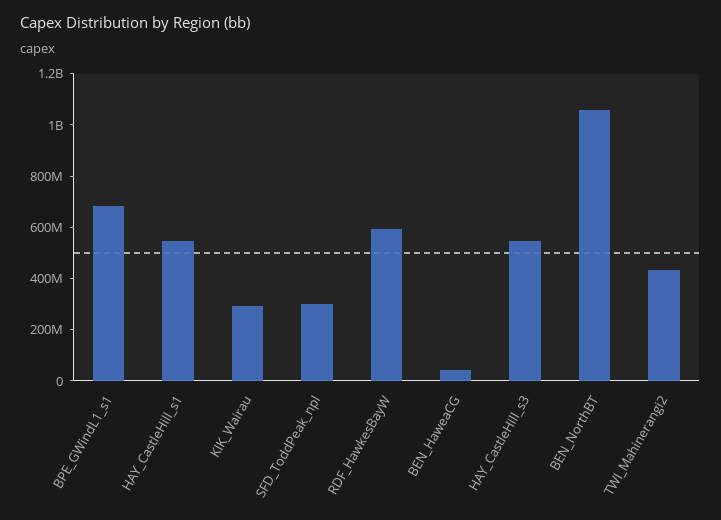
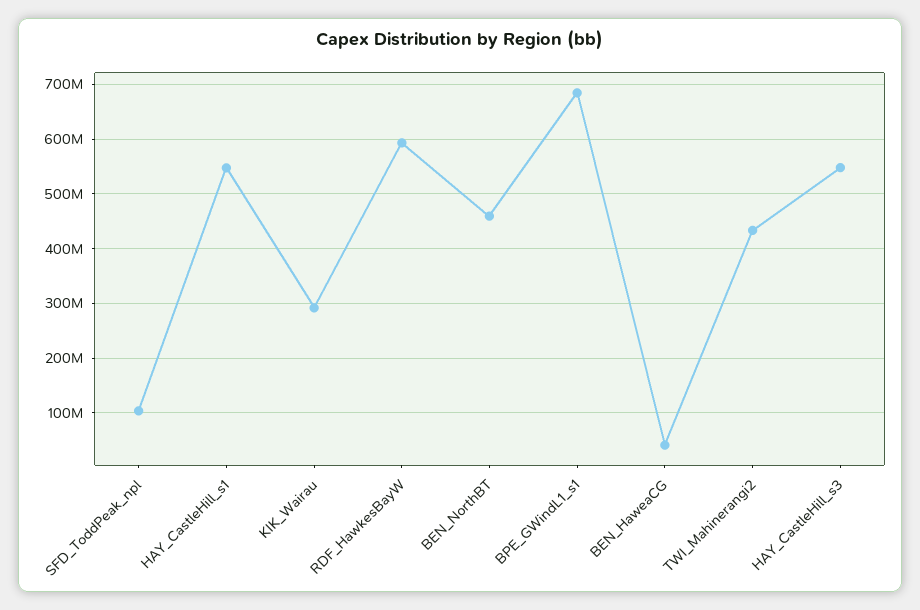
  {
    "BPE_GWindL1_s1": 680000000,
    "HAY_CastleHill_s1": 540000000,
    "KIK_Wairau": 300000000,
-   "SFD_ToddPeak_npl": 300000000,
+   "SFD_ToddPeak_npl": 100000000,
    "RDF_HawkesBayW": 600000000,
    "BEN_HaweaCG": 40000000,
    "HAY_CastleHill_s3": 540000000,
-   "BEN_NorthBT": 1050000000,
+   "BEN_NorthBT": 460000000,
    "TWI_Mahinerangi2": 440000000
  }

